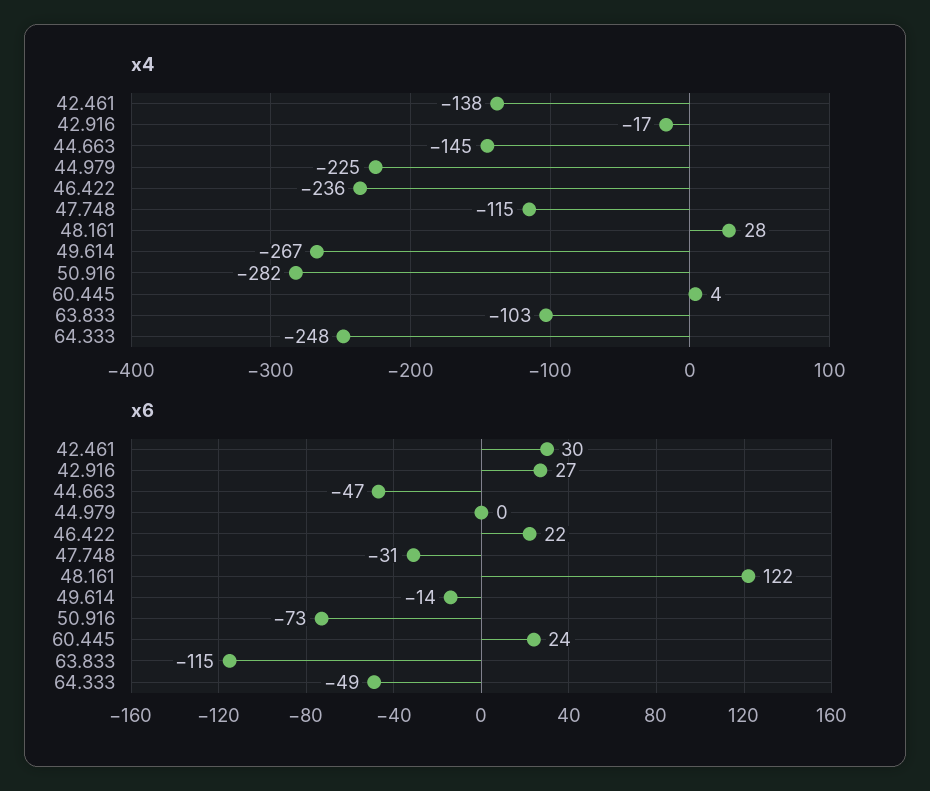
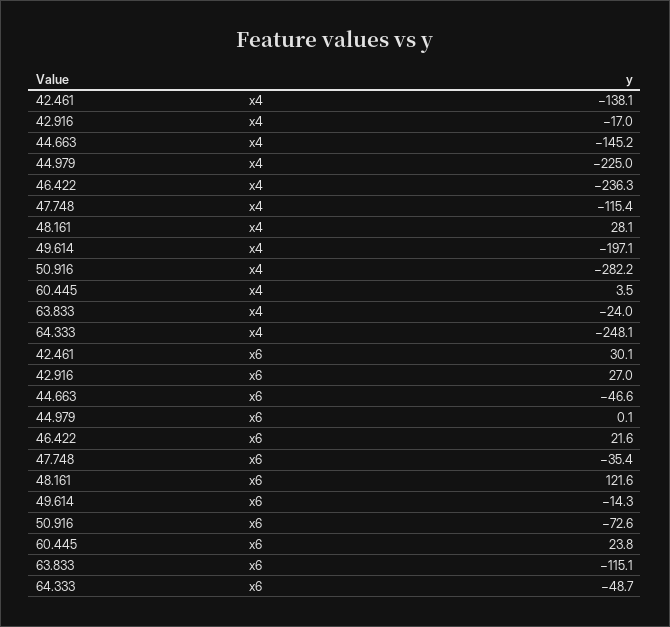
  {
    "x4": {
      "42.461": -138.1,
      "42.916": -17,
      "44.663": -145.2,
      "44.979": -225,
      "46.422": -236.3,
      "47.748": -115.4,
      "48.161": 28.1,
-     "49.614": -267,
+     "49.614": -197.1,
      "50.916": -282.2,
      "60.445": 3.5,
-     "63.833": -103,
+     "63.833": -24,
      "64.333": -248.1
    },
    "x6": {
      "42.461": 30.1,
      "42.916": 27,
      "44.663": -46.6,
      "44.979": 0.1,
      "46.422": 21.6,
-     "47.748": -31,
+     "47.748": -35.4,
      "48.161": 121.6,
      "49.614": -14.3,
      "50.916": -72.6,
      "60.445": 23.8,
      "63.833": -115.1,
      "64.333": -48.7
    }
  }

